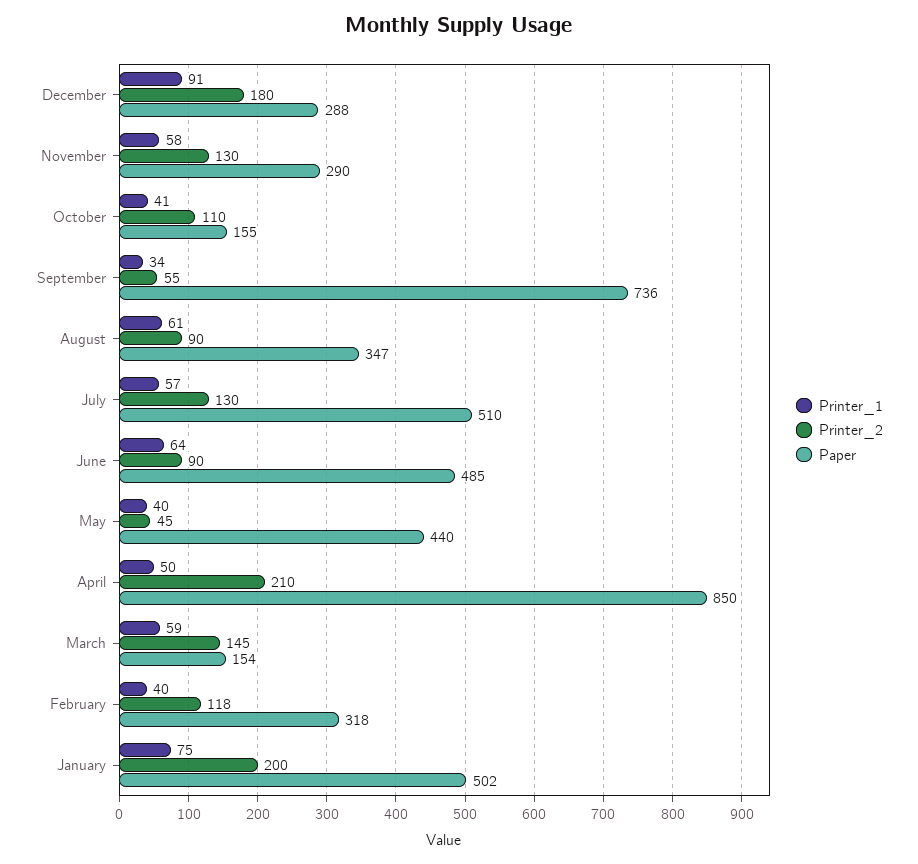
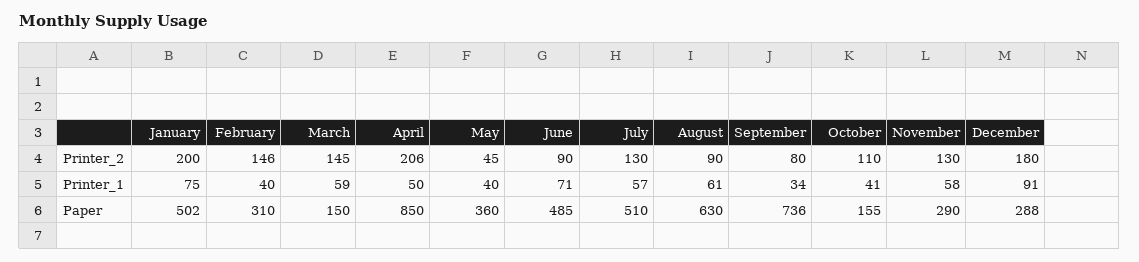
  {
    "Printer_1": {
      "December": 91,
      "November": 58,
      "October": 41,
      "September": 34,
      "August": 61,
      "July": 57,
-     "June": 64,
+     "June": 71,
      "May": 40,
      "April": 50,
      "March": 59,
      "February": 40,
      "January": 75
    },
    "Printer_2": {
      "December": 180,
      "November": 130,
      "October": 110,
-     "September": 55,
+     "September": 80,
      "August": 90,
      "July": 130,
      "June": 90,
      "May": 45,
-     "April": 210,
+     "April": 206,
      "March": 145,
-     "February": 118,
+     "February": 146,
      "January": 200
    },
    "Paper": {
      "December": 288,
      "November": 290,
      "October": 155,
      "September": 736,
-     "August": 347,
+     "August": 630,
      "July": 510,
      "June": 485,
-     "May": 440,
+     "May": 360,
      "April": 850,
-     "March": 154,
+     "March": 150,
-     "February": 318,
+     "February": 310,
      "January": 502
    }
  }

